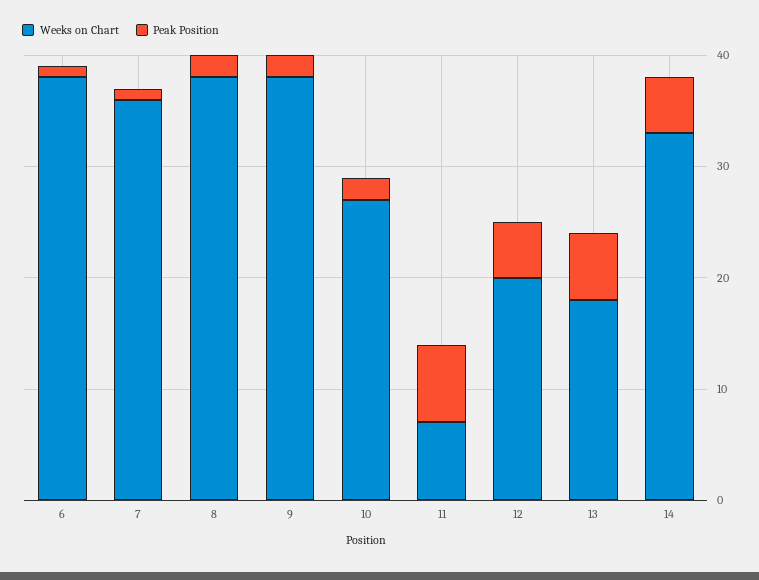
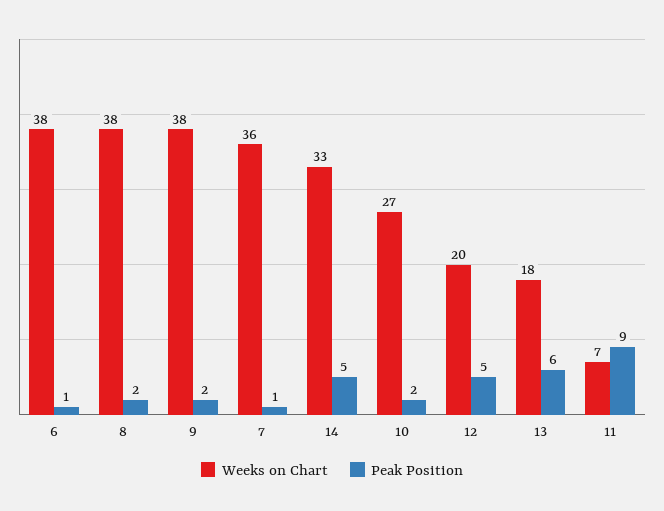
  {
    "Weeks on Chart": {
      "6": 38,
      "7": 36,
      "8": 38,
      "9": 38,
      "10": 27,
      "11": 7,
      "12": 20,
      "13": 18,
      "14": 33
    },
    "Peak Position": {
      "6": 1,
      "7": 1,
      "8": 2,
      "9": 2,
      "10": 2,
-     "11": 7,
+     "11": 9,
      "12": 5,
      "13": 6,
      "14": 5
    }
  }

